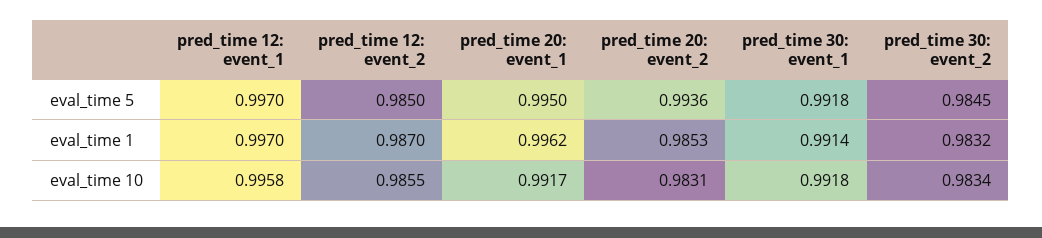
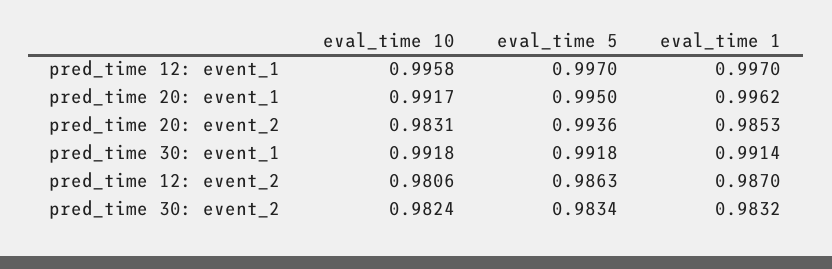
  {
    "pred_time 12: event_1": {
      "eval_time 5": 0.997,
      "eval_time 1": 0.997,
      "eval_time 10": 0.9958
    },
    "pred_time 12: event_2": {
-     "eval_time 5": 0.985,
+     "eval_time 5": 0.9863,
      "eval_time 1": 0.987,
-     "eval_time 10": 0.9855
+     "eval_time 10": 0.9806
    },
    "pred_time 20: event_1": {
      "eval_time 5": 0.995,
      "eval_time 1": 0.9962,
      "eval_time 10": 0.9917
    },
    "pred_time 20: event_2": {
      "eval_time 5": 0.9936,
      "eval_time 1": 0.9853,
      "eval_time 10": 0.9831
    },
    "pred_time 30: event_1": {
      "eval_time 5": 0.9918,
      "eval_time 1": 0.9914,
      "eval_time 10": 0.9918
    },
    "pred_time 30: event_2": {
-     "eval_time 5": 0.9845,
+     "eval_time 5": 0.9834,
      "eval_time 1": 0.9832,
-     "eval_time 10": 0.9834
+     "eval_time 10": 0.9824
    }
  }

